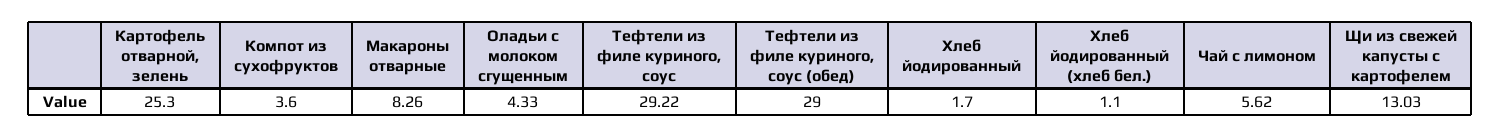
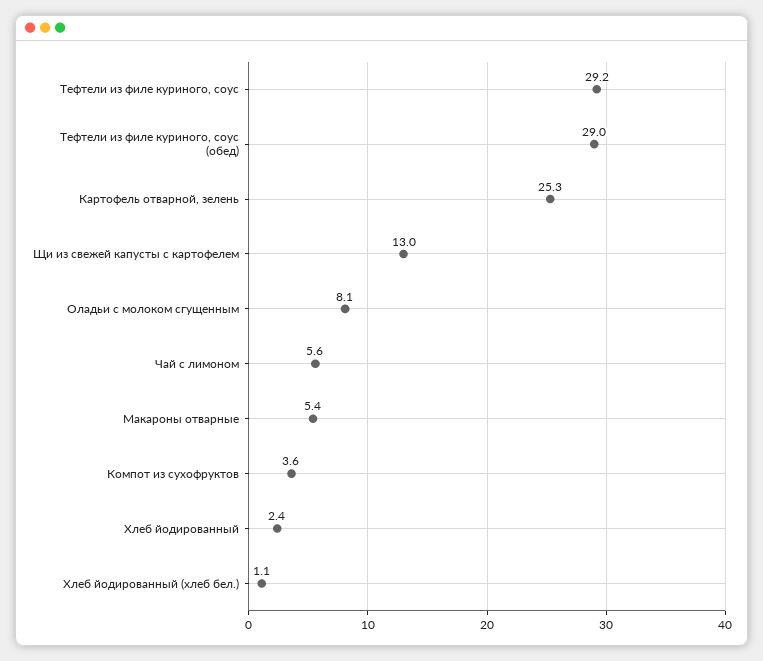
  {
    "Картофель отварной, зелень": 25.3,
    "Компот из сухофруктов": 3.6,
-   "Макароны отварные": 8.26,
+   "Макароны отварные": 5.4,
-   "Оладьи с молоком сгущенным": 4.33,
+   "Оладьи с молоком сгущенным": 8.1,
    "Тефтели из филе куриного, соус": 29.22,
    "Тефтели из филе куриного, соус (обед)": 29,
-   "Хлеб йодированный": 1.7,
+   "Хлеб йодированный": 2.4,
    "Хлеб йодированный (хлеб бел.)": 1.1,
    "Чай с лимоном": 5.62,
    "Щи из свежей капусты с картофелем": 13.03
  }

